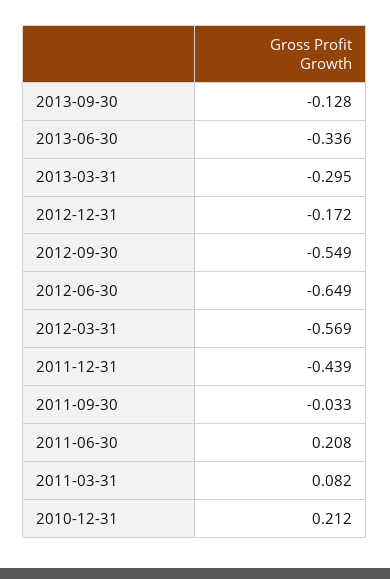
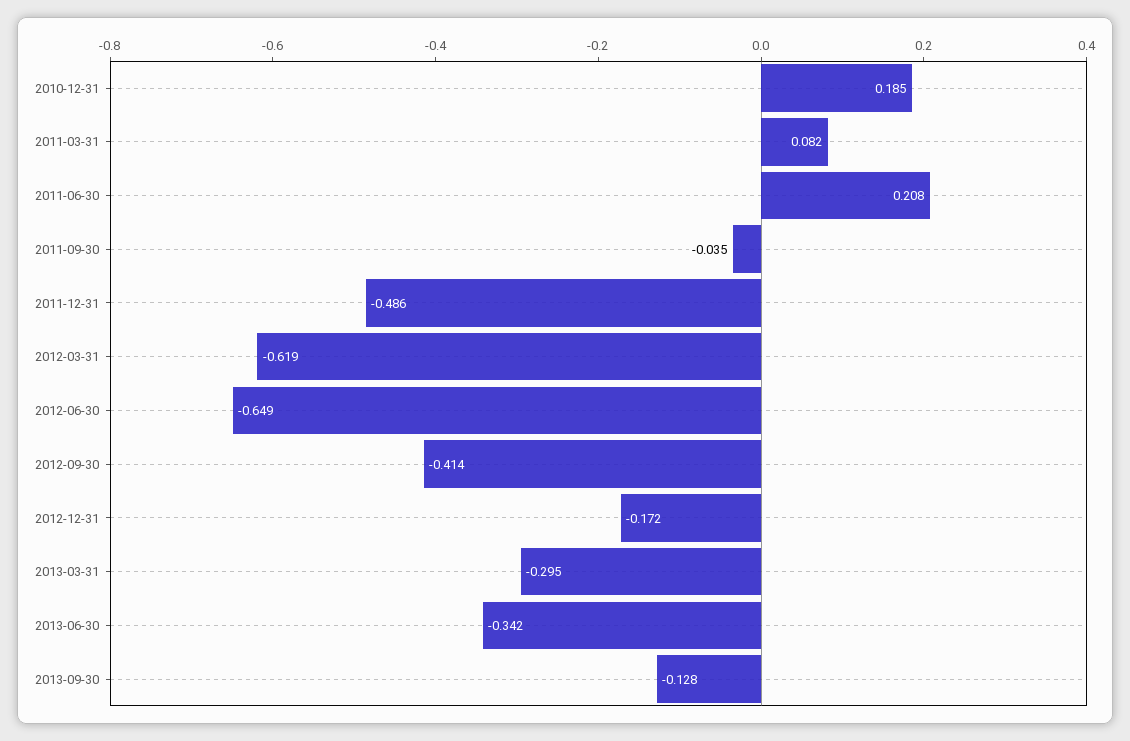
  {
    "2013-09-30": -0.128,
-   "2013-06-30": -0.336,
+   "2013-06-30": -0.342,
    "2013-03-31": -0.295,
    "2012-12-31": -0.172,
-   "2012-09-30": -0.549,
+   "2012-09-30": -0.414,
    "2012-06-30": -0.649,
-   "2012-03-31": -0.569,
+   "2012-03-31": -0.619,
-   "2011-12-31": -0.439,
+   "2011-12-31": -0.486,
-   "2011-09-30": -0.033,
+   "2011-09-30": -0.035,
    "2011-06-30": 0.208,
    "2011-03-31": 0.082,
-   "2010-12-31": 0.212
+   "2010-12-31": 0.185
  }

